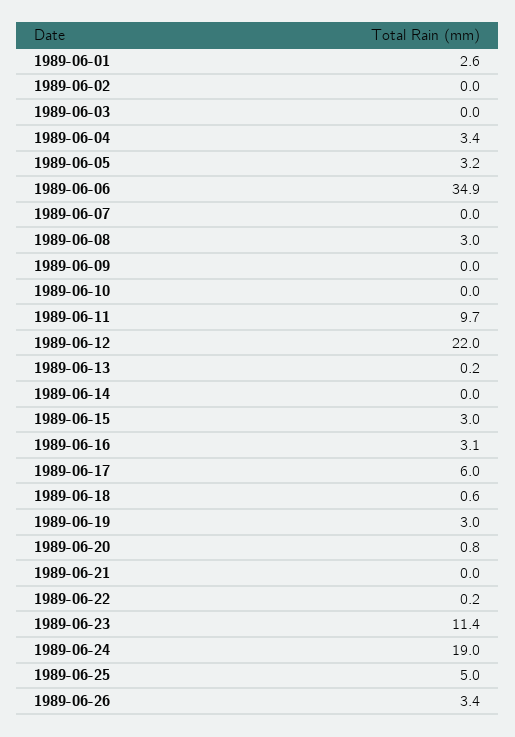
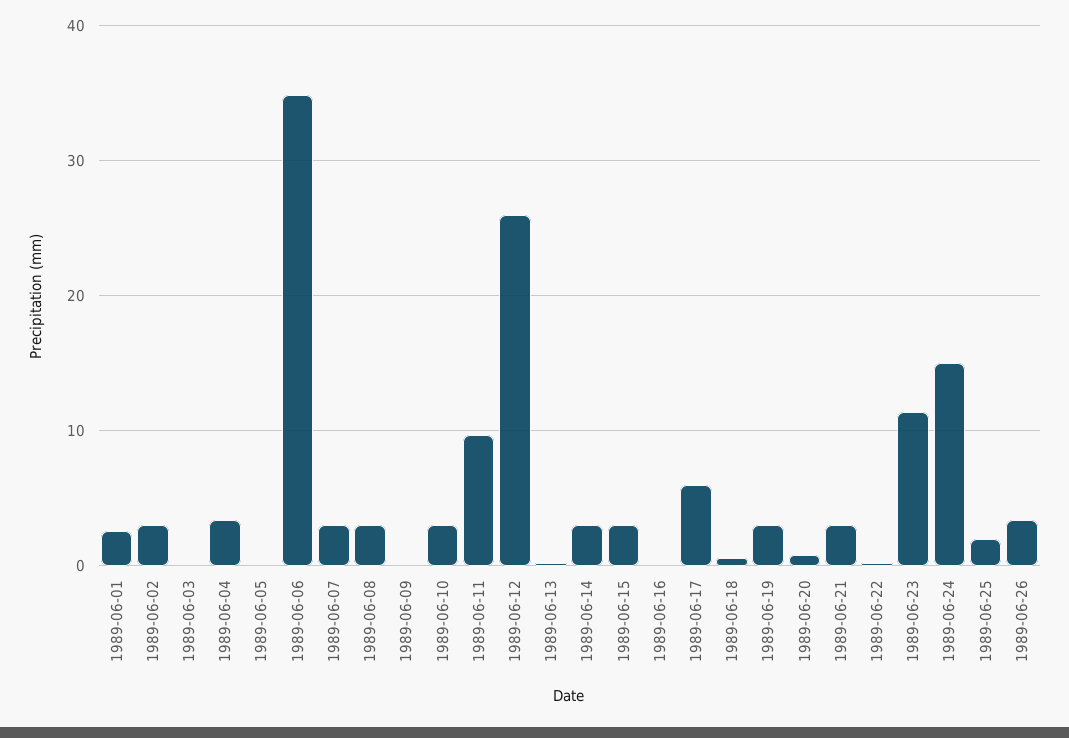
  {
    "1989-06-01": 2.6,
-   "1989-06-02": 0,
+   "1989-06-02": 3,
    "1989-06-03": 0,
    "1989-06-04": 3.4,
-   "1989-06-05": 3.2,
+   "1989-06-05": 0,
    "1989-06-06": 34.9,
-   "1989-06-07": 0,
+   "1989-06-07": 3,
    "1989-06-08": 3,
    "1989-06-09": 0,
-   "1989-06-10": 0,
+   "1989-06-10": 3,
    "1989-06-11": 9.7,
-   "1989-06-12": 22,
+   "1989-06-12": 26,
    "1989-06-13": 0.2,
-   "1989-06-14": 0,
+   "1989-06-14": 3,
    "1989-06-15": 3,
-   "1989-06-16": 3.1,
+   "1989-06-16": 0,
    "1989-06-17": 6,
    "1989-06-18": 0.6,
    "1989-06-19": 3,
    "1989-06-20": 0.8,
-   "1989-06-21": 0,
+   "1989-06-21": 3,
    "1989-06-22": 0.2,
    "1989-06-23": 11.4,
-   "1989-06-24": 19,
+   "1989-06-24": 15,
-   "1989-06-25": 5,
+   "1989-06-25": 2,
    "1989-06-26": 3.4
  }

